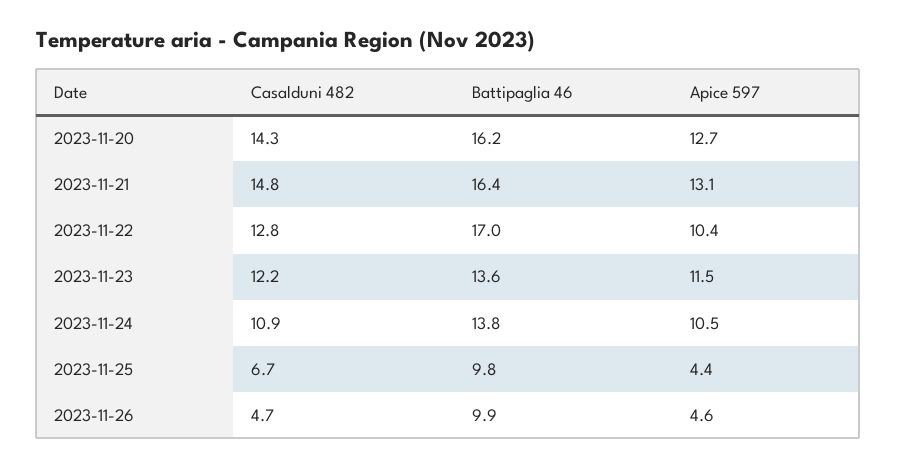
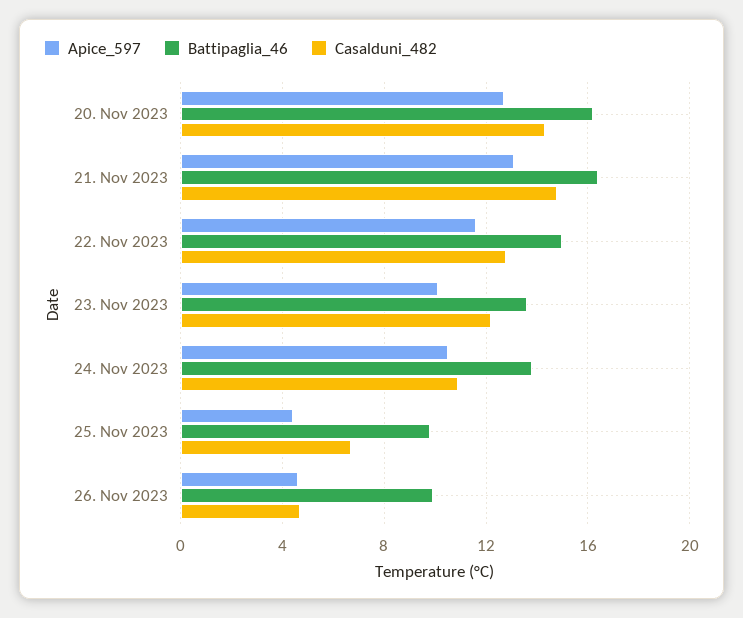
  {
    "Casalduni 482": {
      "2023-11-20": 14.3,
      "2023-11-21": 14.8,
      "2023-11-22": 12.8,
      "2023-11-23": 12.2,
      "2023-11-24": 10.9,
      "2023-11-25": 6.7,
      "2023-11-26": 4.7
    },
    "Battipaglia 46": {
      "2023-11-20": 16.2,
      "2023-11-21": 16.4,
-     "2023-11-22": 17,
+     "2023-11-22": 15,
      "2023-11-23": 13.6,
      "2023-11-24": 13.8,
      "2023-11-25": 9.8,
      "2023-11-26": 9.9
    },
    "Apice 597": {
      "2023-11-20": 12.7,
      "2023-11-21": 13.1,
-     "2023-11-22": 10.4,
+     "2023-11-22": 11.5,
-     "2023-11-23": 11.5,
+     "2023-11-23": 10,
      "2023-11-24": 10.5,
      "2023-11-25": 4.4,
      "2023-11-26": 4.6
    }
  }

